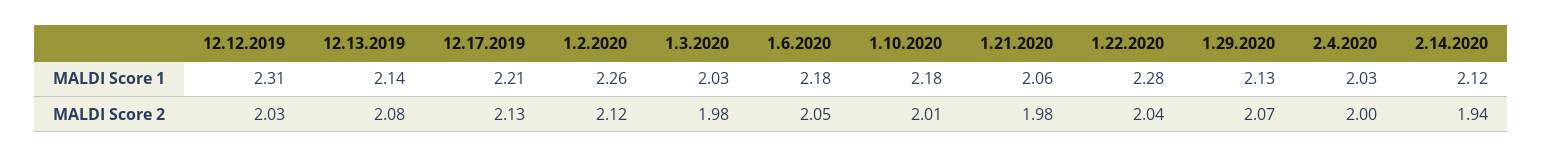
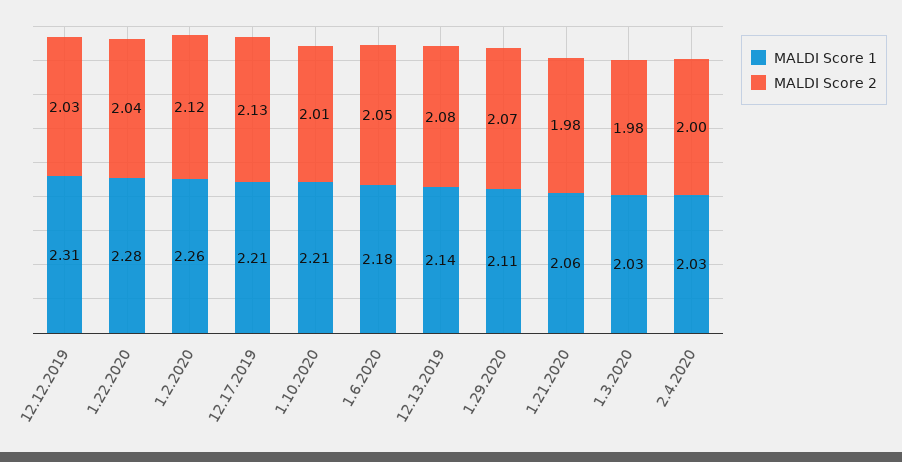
  {
    "MALDI Score 1": {
      "12.12.2019": 2.31,
      "12.13.2019": 2.14,
      "12.17.2019": 2.21,
      "1.2.2020": 2.26,
      "1.3.2020": 2.03,
      "1.6.2020": 2.18,
-     "1.10.2020": 2.18,
+     "1.10.2020": 2.21,
      "1.21.2020": 2.06,
      "1.22.2020": 2.28,
-     "1.29.2020": 2.13,
+     "1.29.2020": 2.11,
-     "2.4.2020": 2.03,
+     "2.4.2020": 2.03
-     "2.14.2020": 2.12
    },
    "MALDI Score 2": {
      "12.12.2019": 2.03,
      "12.13.2019": 2.08,
      "12.17.2019": 2.13,
      "1.2.2020": 2.12,
      "1.3.2020": 1.98,
      "1.6.2020": 2.05,
      "1.10.2020": 2.01,
      "1.21.2020": 1.98,
      "1.22.2020": 2.04,
      "1.29.2020": 2.07,
-     "2.4.2020": 2,
+     "2.4.2020": 2
-     "2.14.2020": 1.94
    }
  }

